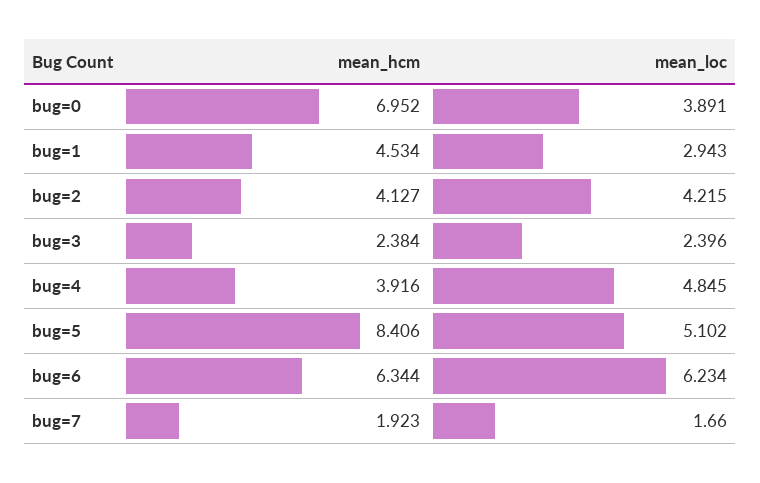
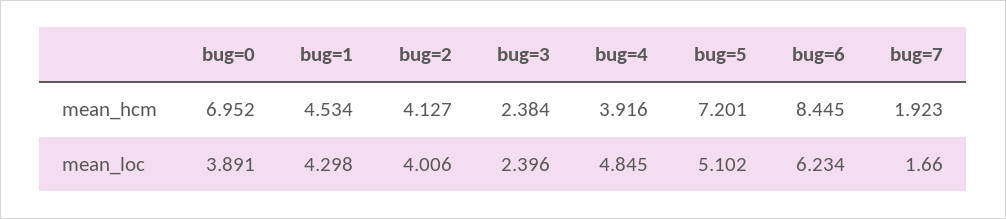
  {
    "mean_hcm": {
      "bug=0": 6.952,
      "bug=1": 4.534,
      "bug=2": 4.127,
      "bug=3": 2.384,
      "bug=4": 3.916,
-     "bug=5": 8.406,
+     "bug=5": 7.201,
-     "bug=6": 6.344,
+     "bug=6": 8.445,
      "bug=7": 1.923
    },
    "mean_loc": {
      "bug=0": 3.891,
-     "bug=1": 2.943,
+     "bug=1": 4.298,
-     "bug=2": 4.215,
+     "bug=2": 4.006,
      "bug=3": 2.396,
      "bug=4": 4.845,
      "bug=5": 5.102,
      "bug=6": 6.234,
      "bug=7": 1.66
    }
  }

